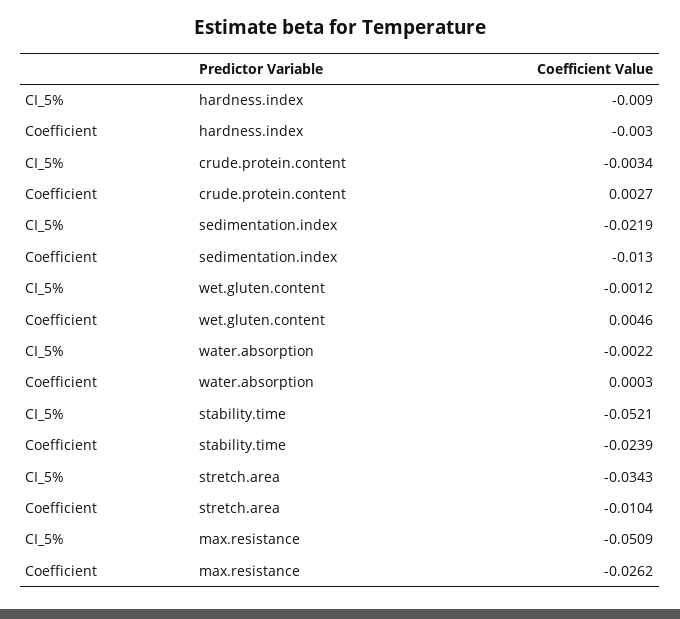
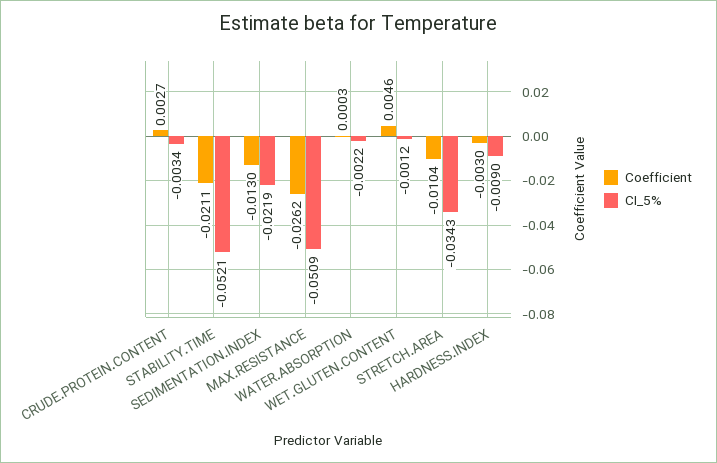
  {
    "CI_5%": {
      "hardness.index": -0.009,
      "crude.protein.content": -0.0034,
      "sedimentation.index": -0.0219,
      "wet.gluten.content": -0.0012,
      "water.absorption": -0.0022,
      "stability.time": -0.0521,
      "stretch.area": -0.0343,
      "max.resistance": -0.0509
    },
    "Coefficient": {
      "hardness.index": -0.003,
      "crude.protein.content": 0.0027,
      "sedimentation.index": -0.013,
      "wet.gluten.content": 0.0046,
      "water.absorption": 0.0003,
-     "stability.time": -0.0239,
+     "stability.time": -0.0211,
      "stretch.area": -0.0104,
      "max.resistance": -0.0262
    }
  }

